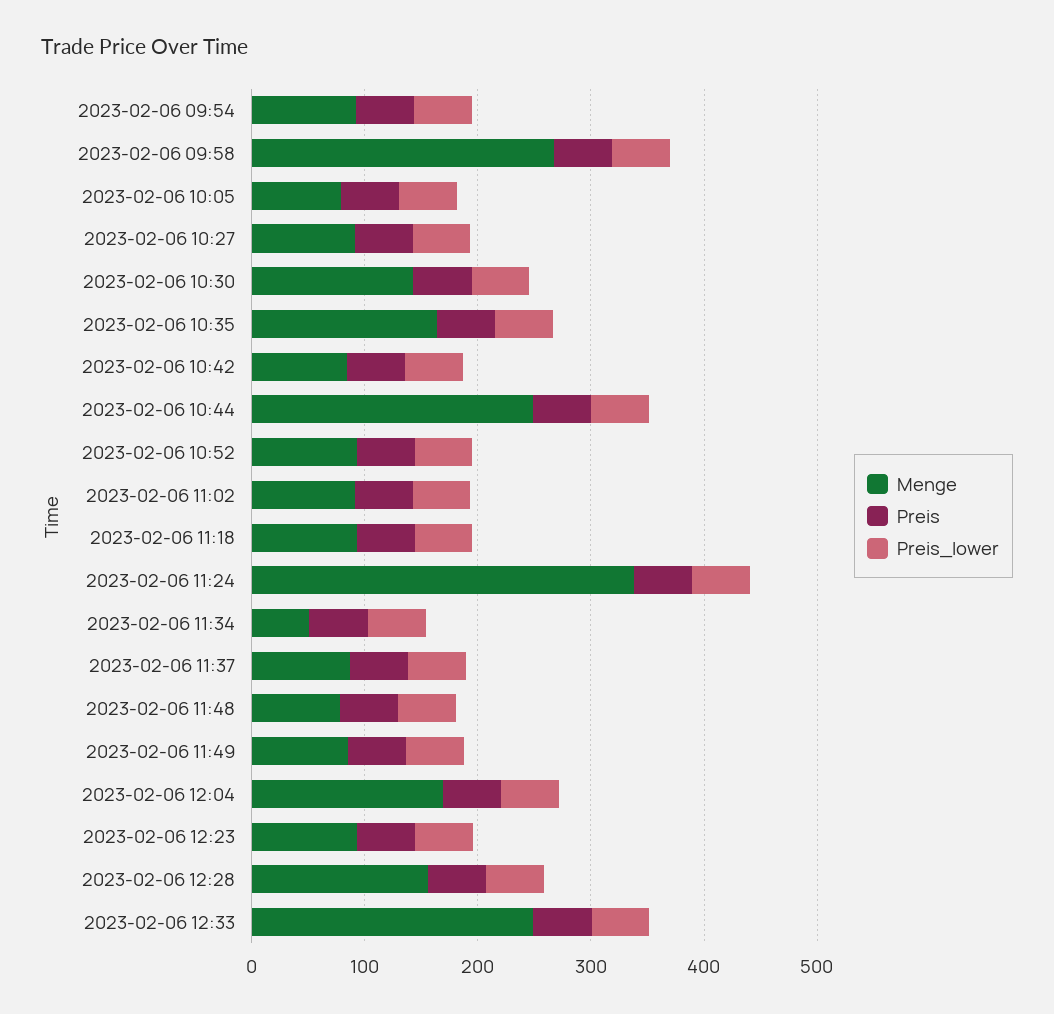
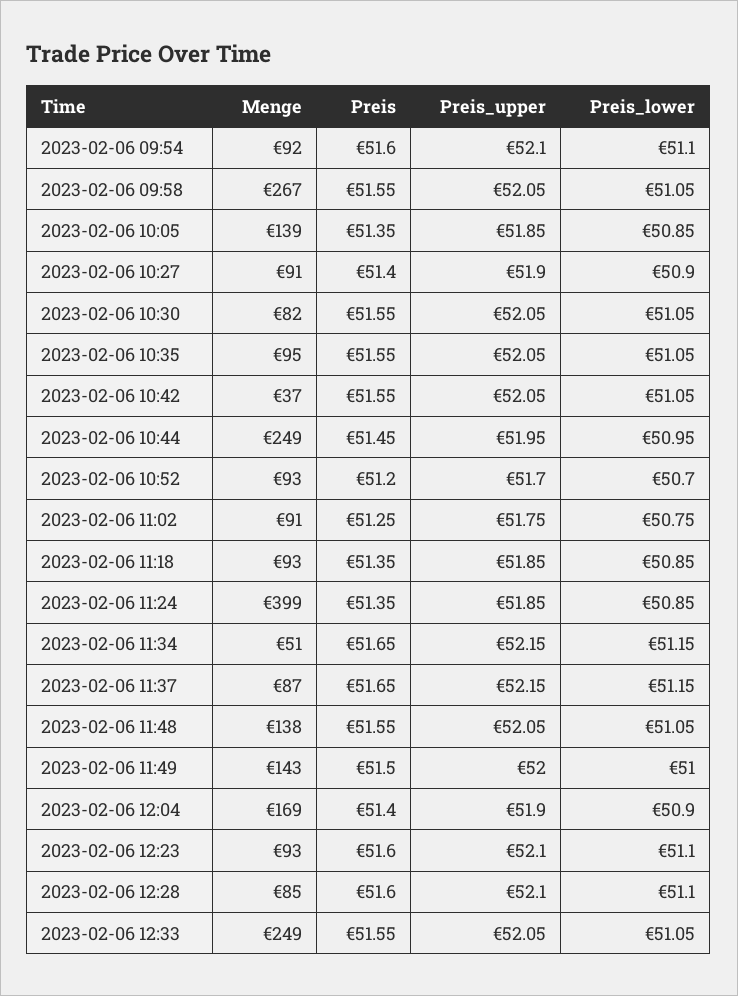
  {
    "Menge": {
      "2023-02-06 09:54": 92,
      "2023-02-06 09:58": 267,
-     "2023-02-06 10:05": 80,
+     "2023-02-06 10:05": 139,
      "2023-02-06 10:27": 91,
-     "2023-02-06 10:30": 140,
+     "2023-02-06 10:30": 82,
-     "2023-02-06 10:35": 160,
+     "2023-02-06 10:35": 95,
-     "2023-02-06 10:42": 80,
+     "2023-02-06 10:42": 37,
      "2023-02-06 10:44": 249,
      "2023-02-06 10:52": 93,
      "2023-02-06 11:02": 91,
      "2023-02-06 11:18": 93,
-     "2023-02-06 11:24": 340,
+     "2023-02-06 11:24": 399,
      "2023-02-06 11:34": 51,
      "2023-02-06 11:37": 87,
-     "2023-02-06 11:48": 80,
+     "2023-02-06 11:48": 138,
-     "2023-02-06 11:49": 80,
+     "2023-02-06 11:49": 143,
      "2023-02-06 12:04": 169,
      "2023-02-06 12:23": 93,
-     "2023-02-06 12:28": 160,
+     "2023-02-06 12:28": 85,
      "2023-02-06 12:33": 249
    },
    "Preis": {
      "2023-02-06 09:54": 51.6,
      "2023-02-06 09:58": 51.55,
      "2023-02-06 10:05": 51.35,
      "2023-02-06 10:27": 51.4,
      "2023-02-06 10:30": 51.55,
      "2023-02-06 10:35": 51.55,
      "2023-02-06 10:42": 51.55,
      "2023-02-06 10:44": 51.45,
      "2023-02-06 10:52": 51.2,
      "2023-02-06 11:02": 51.25,
      "2023-02-06 11:18": 51.35,
      "2023-02-06 11:24": 51.35,
      "2023-02-06 11:34": 51.65,
      "2023-02-06 11:37": 51.65,
      "2023-02-06 11:48": 51.55,
      "2023-02-06 11:49": 51.5,
      "2023-02-06 12:04": 51.4,
      "2023-02-06 12:23": 51.6,
      "2023-02-06 12:28": 51.6,
      "2023-02-06 12:33": 51.55
    },
    "Preis_lower": {
      "2023-02-06 09:54": 51.1,
      "2023-02-06 09:58": 51.05,
      "2023-02-06 10:05": 50.85,
      "2023-02-06 10:27": 50.9,
      "2023-02-06 10:30": 51.05,
      "2023-02-06 10:35": 51.05,
      "2023-02-06 10:42": 51.05,
      "2023-02-06 10:44": 50.95,
      "2023-02-06 10:52": 50.7,
      "2023-02-06 11:02": 50.75,
      "2023-02-06 11:18": 50.85,
      "2023-02-06 11:24": 50.85,
      "2023-02-06 11:34": 51.15,
      "2023-02-06 11:37": 51.15,
      "2023-02-06 11:48": 51.05,
      "2023-02-06 11:49": 51,
      "2023-02-06 12:04": 50.9,
      "2023-02-06 12:23": 51.1,
      "2023-02-06 12:28": 51.1,
      "2023-02-06 12:33": 51.05
-   }
+   },
+   "Preis_upper": {
+     "2023-02-06 09:54": 52.1,
+     "2023-02-06 09:58": 52.05,
+     "2023-02-06 10:05": 51.85,
+     "2023-02-06 10:27": 51.9,
+     "2023-02-06 10:30": 52.05,
+     "2023-02-06 10:35": 52.05,
+     "2023-02-06 10:42": 52.05,
+     "2023-02-06 10:44": 51.95,
+     "2023-02-06 10:52": 51.7,
+     "2023-02-06 11:02": 51.75,
+     "2023-02-06 11:18": 51.85,
+     "2023-02-06 11:24": 51.85,
+     "2023-02-06 11:34": 52.15,
+     "2023-02-06 11:37": 52.15,
+     "2023-02-06 11:48": 52.05,
+     "2023-02-06 11:49": 52,
+     "2023-02-06 12:04": 51.9,
+     "2023-02-06 12:23": 52.1,
+     "2023-02-06 12:28": 52.1,
+     "2023-02-06 12:33": 52.05
+   }
  }

